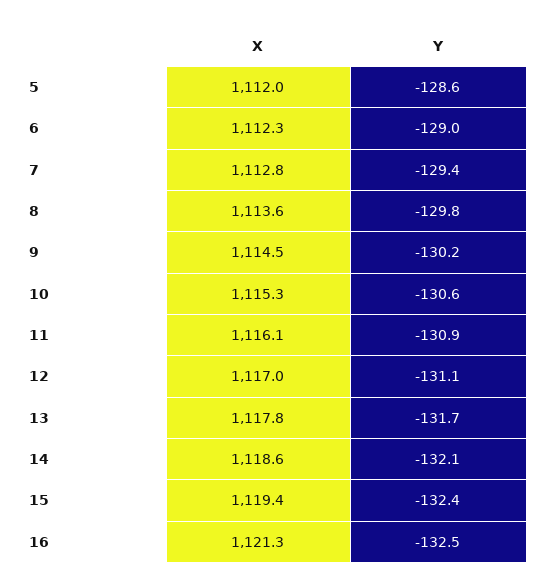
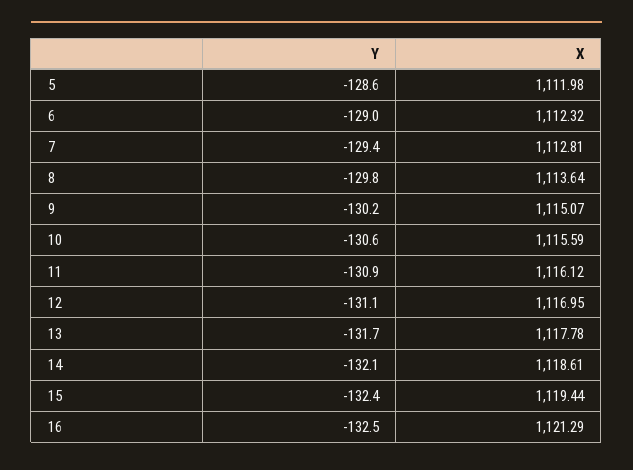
  {
    "X": {
      "5": 1111.98,
      "6": 1112.32,
      "7": 1112.81,
      "8": 1113.64,
-     "9": 1114.5,
+     "9": 1115.07,
-     "10": 1115.3,
+     "10": 1115.59,
      "11": 1116.12,
      "12": 1116.95,
      "13": 1117.78,
      "14": 1118.61,
      "15": 1119.44,
      "16": 1121.29
    },
    "Y": {
      "5": -128.6,
      "6": -129,
      "7": -129.4,
      "8": -129.8,
      "9": -130.2,
      "10": -130.6,
      "11": -130.9,
      "12": -131.1,
      "13": -131.7,
      "14": -132.1,
      "15": -132.4,
      "16": -132.5
    }
  }

